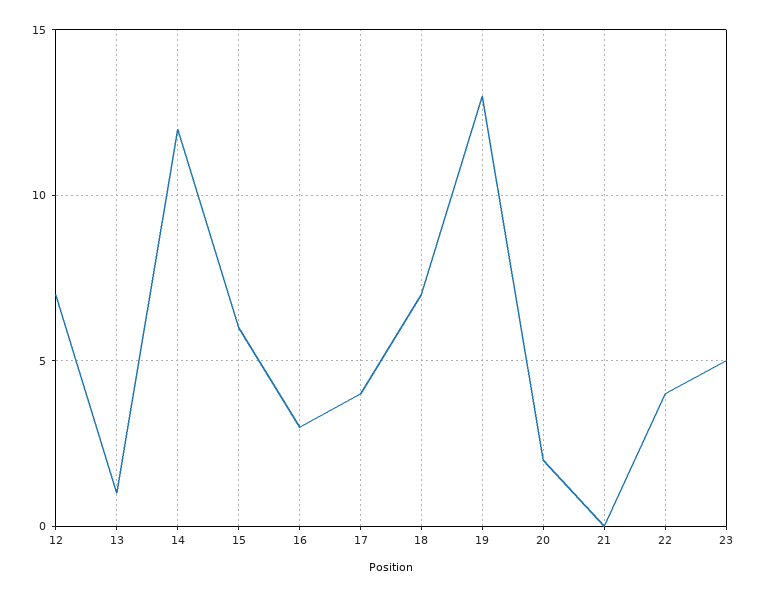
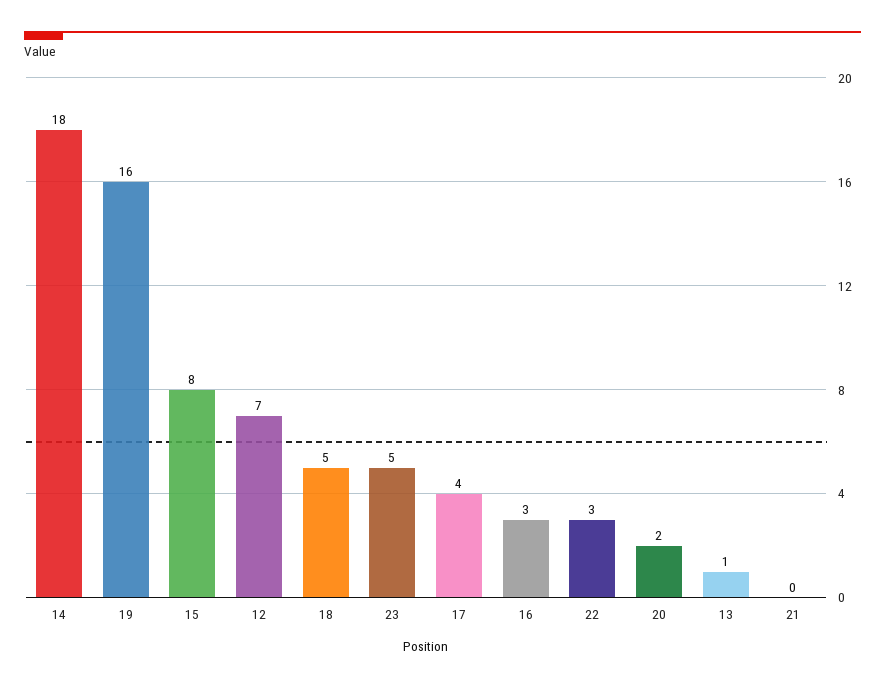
  {
    "12": 7,
    "13": 1,
-   "14": 12,
+   "14": 18,
-   "15": 6,
+   "15": 8,
    "16": 3,
    "17": 4,
-   "18": 7,
+   "18": 5,
-   "19": 13,
+   "19": 16,
    "20": 2,
    "21": 0,
-   "22": 4,
+   "22": 3,
    "23": 5
  }

